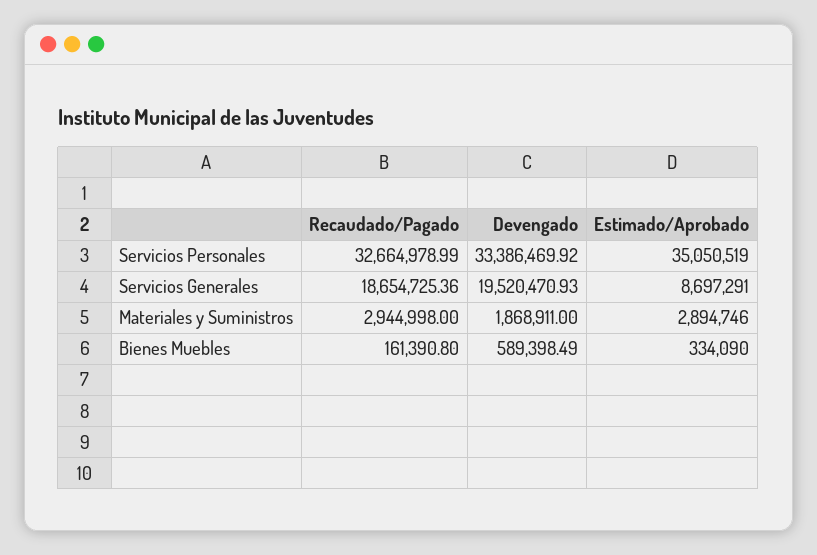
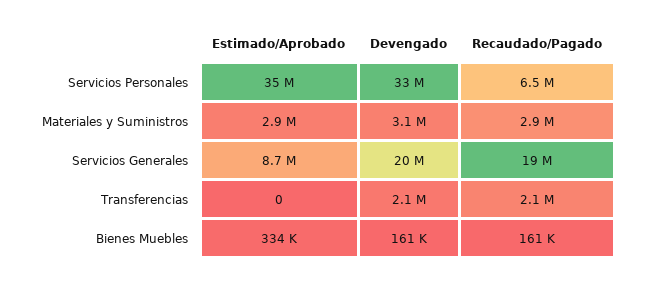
  {
    "Recaudado/Pagado": {
-     "Servicios Personales": 32664978.99,
+     "Servicios Personales": 6500000,
      "Servicios Generales": 18654725.36,
      "Materiales y Suministros": 2944998,
-     "Bienes Muebles": 161390.8
+     "Bienes Muebles": 161390.8,
+     "Transferencias": 2100000
    },
    "Devengado": {
      "Servicios Personales": 33386469.92,
      "Servicios Generales": 19520470.93,
-     "Materiales y Suministros": 1868911,
+     "Materiales y Suministros": 3100000,
-     "Bienes Muebles": 589398.49
+     "Bienes Muebles": 161000,
+     "Transferencias": 2100000
    },
    "Estimado/Aprobado": {
      "Servicios Personales": 35050519,
      "Servicios Generales": 8697291,
      "Materiales y Suministros": 2894746,
-     "Bienes Muebles": 334090
+     "Bienes Muebles": 334090,
+     "Transferencias": 0
    }
  }

